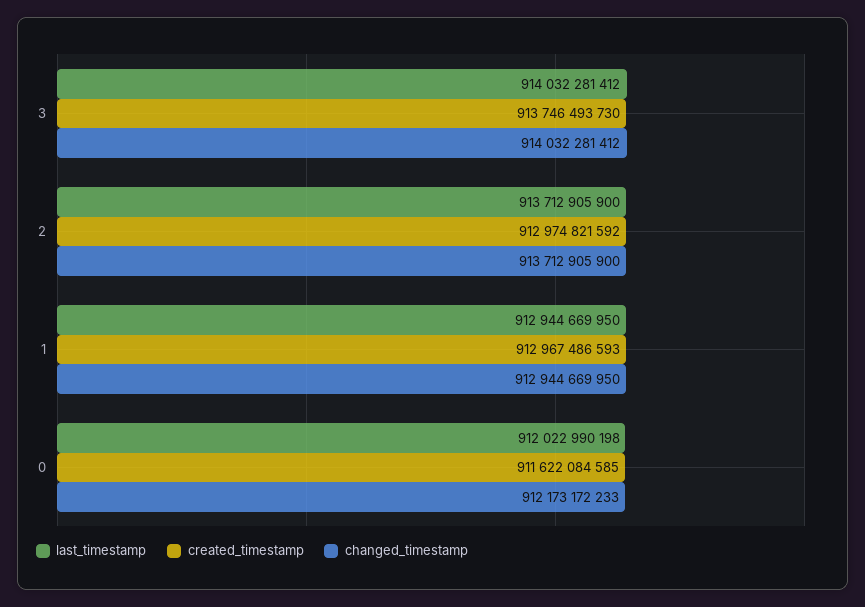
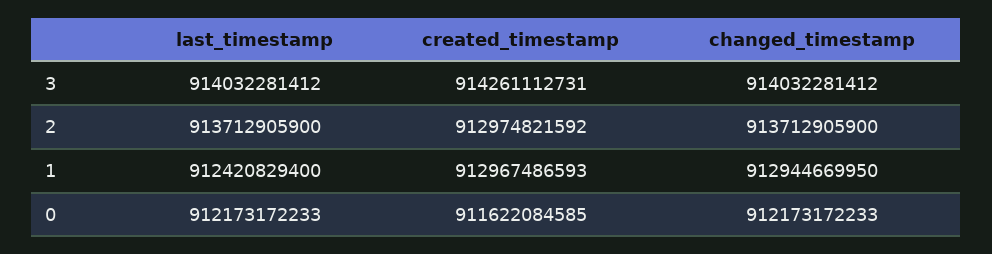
  {
    "last_timestamp": {
      "3": 914032281412,
      "2": 913712905900,
-     "1": 912944669950,
+     "1": 912420829400,
-     "0": 912022990198
+     "0": 912173172233
    },
    "created_timestamp": {
-     "3": 913746493730,
+     "3": 914261112731,
      "2": 912974821592,
      "1": 912967486593,
      "0": 911622084585
    },
    "changed_timestamp": {
      "3": 914032281412,
      "2": 913712905900,
      "1": 912944669950,
      "0": 912173172233
    }
  }

